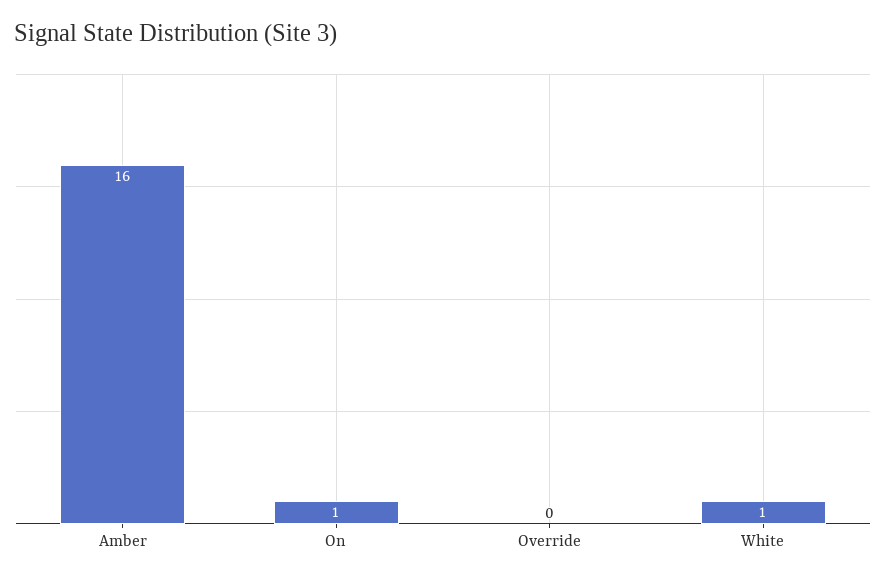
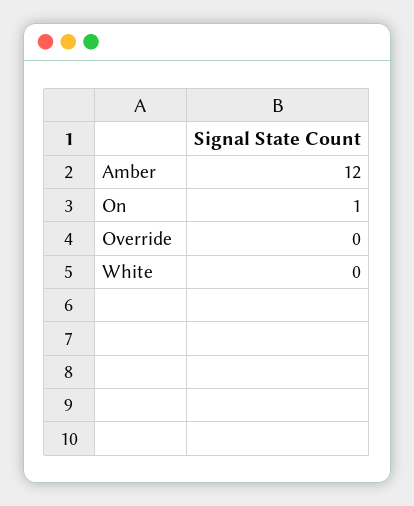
  {
-   "Amber": 16,
+   "Amber": 12,
    "On": 1,
    "Override": 0,
-   "White": 1
+   "White": 0
  }

